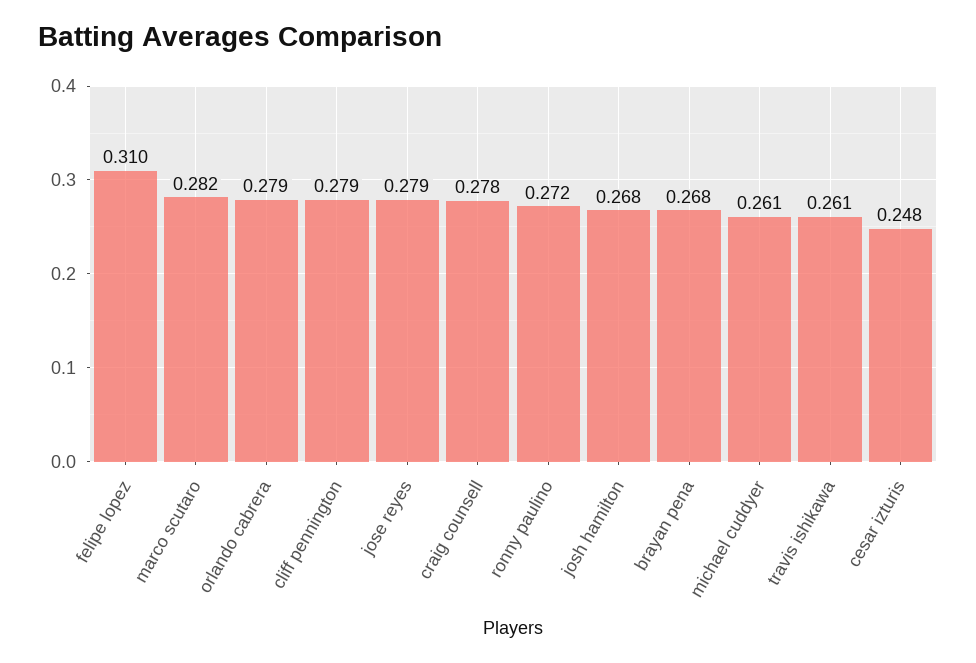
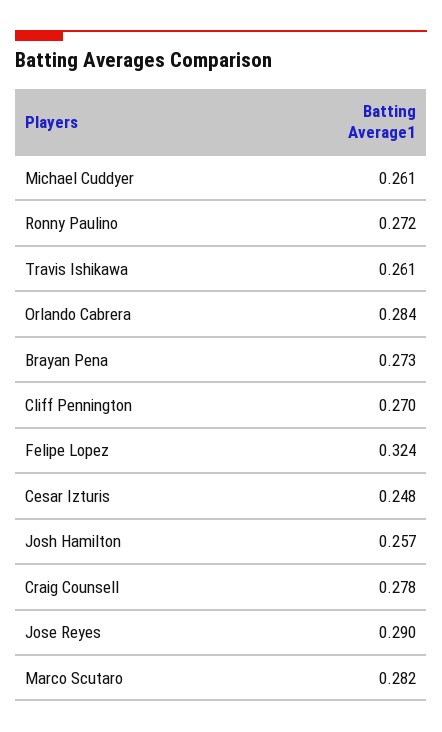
  {
-   "felipe lopez": 0.31,
+   "felipe lopez": 0.324,
    "marco scutaro": 0.282,
-   "orlando cabrera": 0.279,
+   "orlando cabrera": 0.284,
-   "cliff pennington": 0.279,
+   "cliff pennington": 0.27,
-   "jose reyes": 0.279,
+   "jose reyes": 0.29,
    "craig counsell": 0.278,
    "ronny paulino": 0.272,
-   "josh hamilton": 0.268,
+   "josh hamilton": 0.257,
-   "brayan pena": 0.268,
+   "brayan pena": 0.273,
    "michael cuddyer": 0.261,
    "travis ishikawa": 0.261,
    "cesar izturis": 0.248
  }

